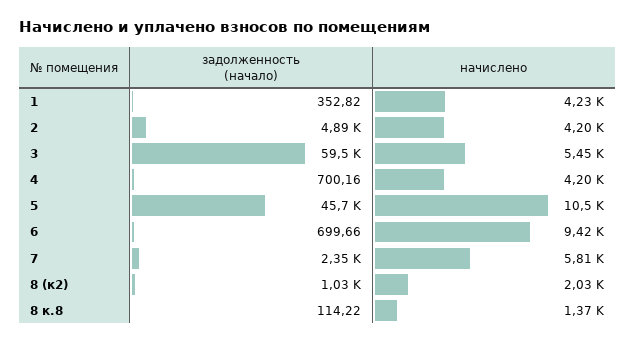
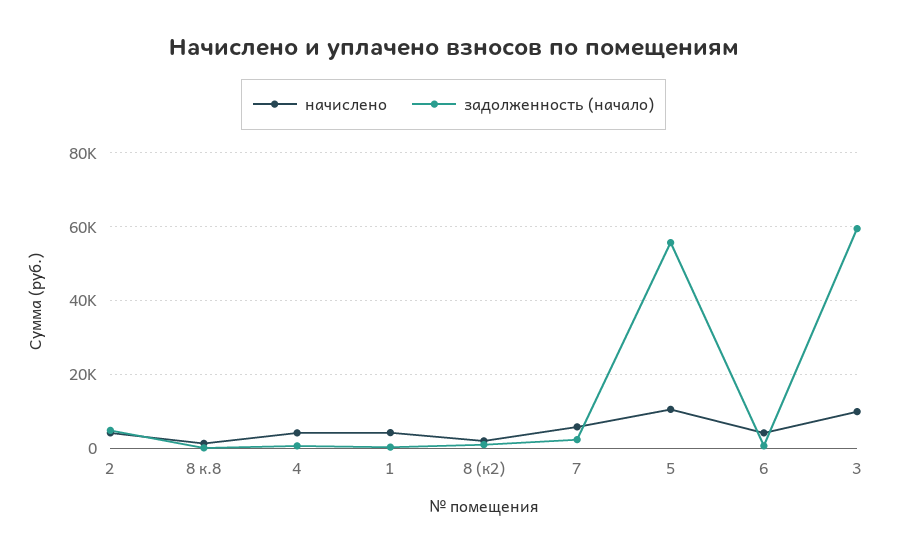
  {
    "задолженность (начало)": {
      "1": 352.82,
      "2": 4890,
      "3": 59500,
      "4": 700.16,
-     "5": 45700,
+     "5": 56000,
      "6": 699.66,
      "7": 2350,
      "8 (к2)": 1030,
      "8 к.8": 114.22
    },
    "начислено": {
      "1": 4230,
      "2": 4200,
-     "3": 5450,
+     "3": 10000,
      "4": 4200,
      "5": 10500,
-     "6": 9420,
+     "6": 4000,
      "7": 5810,
      "8 (к2)": 2030,
      "8 к.8": 1370
    }
  }

